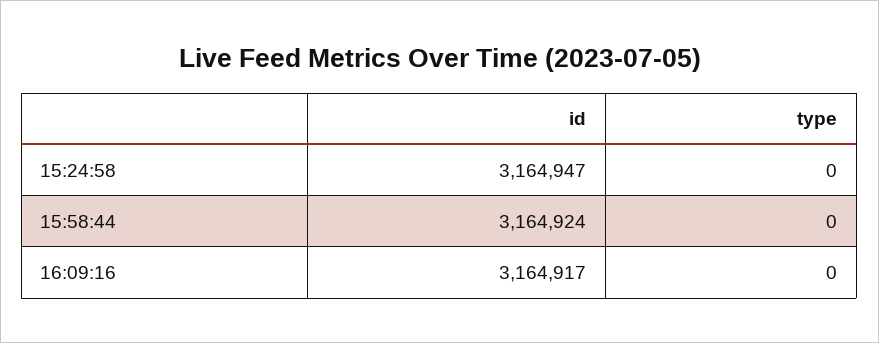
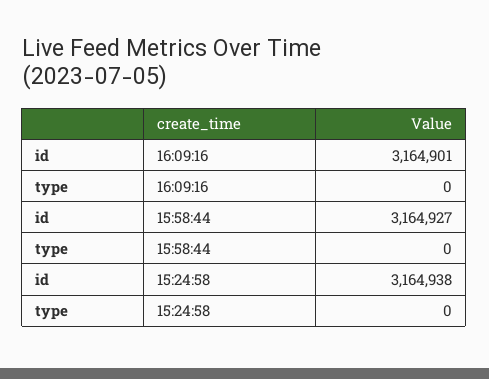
  {
    "id": {
-     "15:24:58": 3164947,
+     "15:24:58": 3164938,
-     "15:58:44": 3164924,
+     "15:58:44": 3164927,
-     "16:09:16": 3164917
+     "16:09:16": 3164901
    },
    "type": {
      "15:24:58": 0,
      "15:58:44": 0,
      "16:09:16": 0
    }
  }

